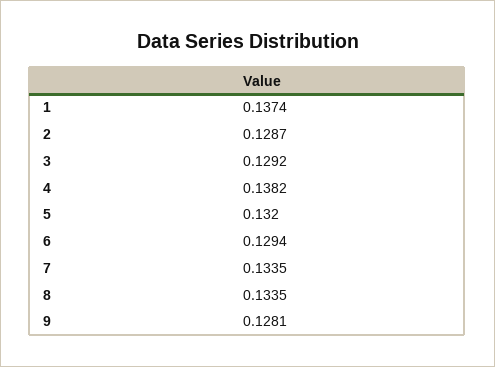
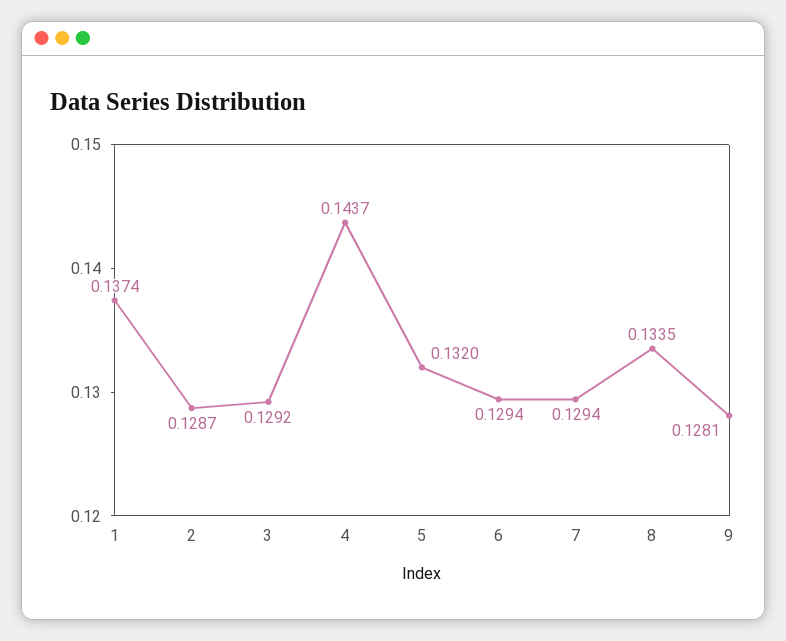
  {
    "1": 0.1374,
    "2": 0.1287,
    "3": 0.1292,
-   "4": 0.1382,
+   "4": 0.1437,
    "5": 0.132,
    "6": 0.1294,
-   "7": 0.1335,
+   "7": 0.1294,
    "8": 0.1335,
    "9": 0.1281
  }

